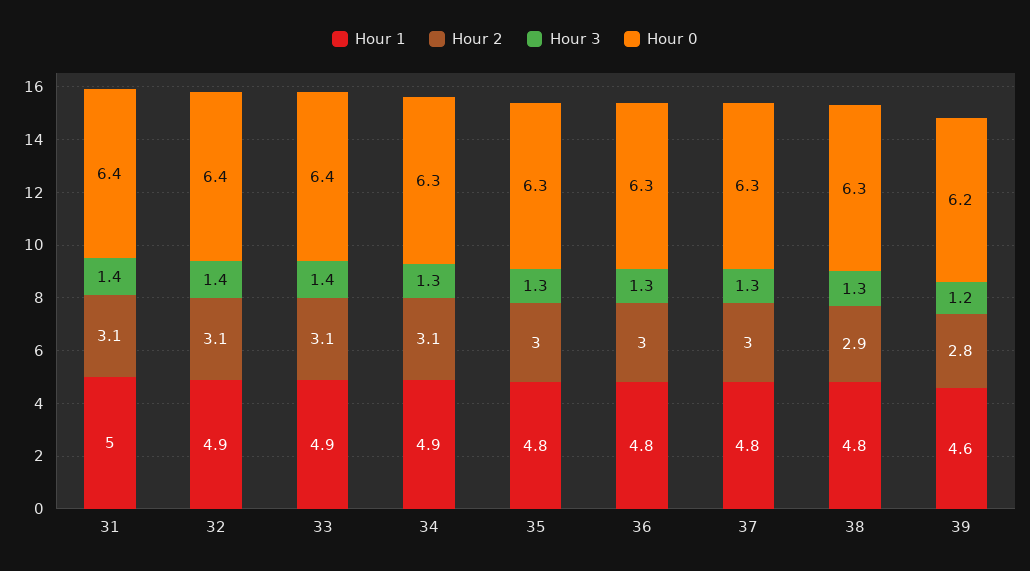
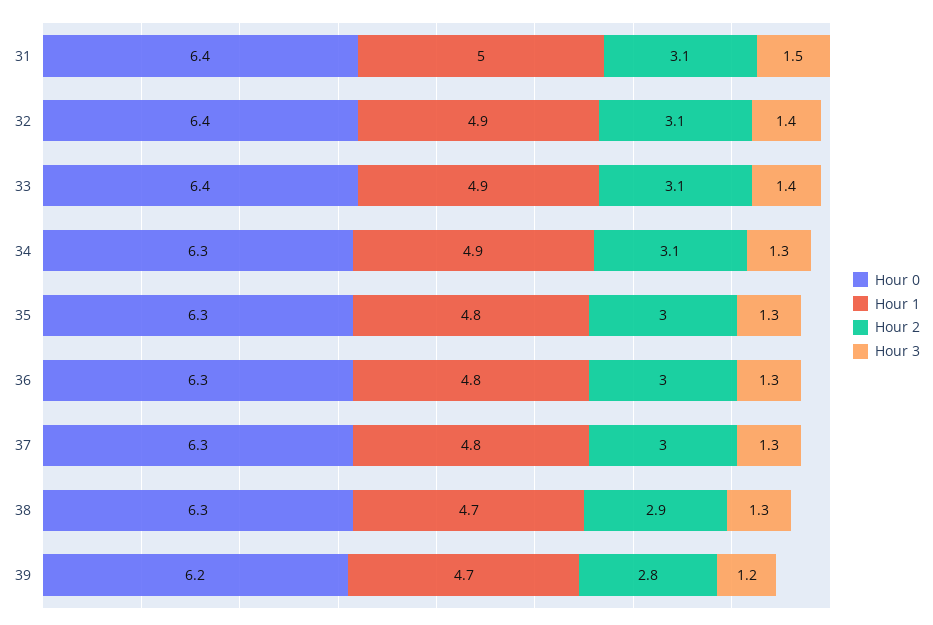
  {
    "Hour 1": {
      "31": 5,
      "32": 4.9,
      "33": 4.9,
      "34": 4.9,
      "35": 4.8,
      "36": 4.8,
      "37": 4.8,
-     "38": 4.8,
+     "38": 4.7,
-     "39": 4.6
+     "39": 4.7
    },
    "Hour 2": {
      "31": 3.1,
      "32": 3.1,
      "33": 3.1,
      "34": 3.1,
      "35": 3,
      "36": 3,
      "37": 3,
      "38": 2.9,
      "39": 2.8
    },
    "Hour 3": {
-     "31": 1.4,
+     "31": 1.5,
      "32": 1.4,
      "33": 1.4,
      "34": 1.3,
      "35": 1.3,
      "36": 1.3,
      "37": 1.3,
      "38": 1.3,
      "39": 1.2
    },
    "Hour 0": {
      "31": 6.4,
      "32": 6.4,
      "33": 6.4,
      "34": 6.3,
      "35": 6.3,
      "36": 6.3,
      "37": 6.3,
      "38": 6.3,
      "39": 6.2
    }
  }

